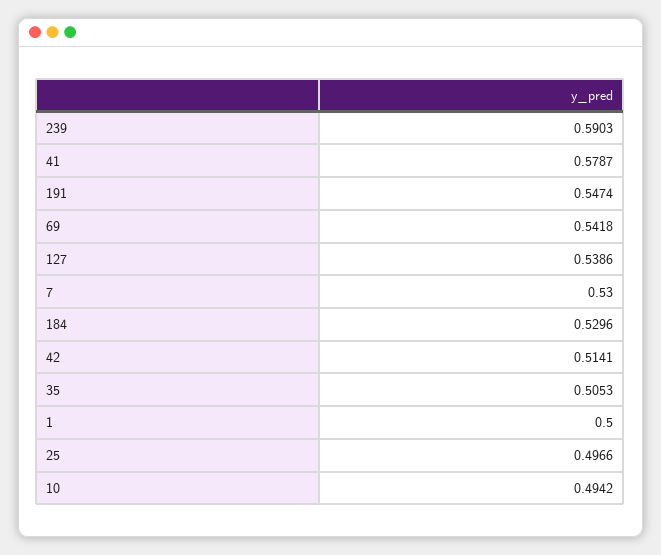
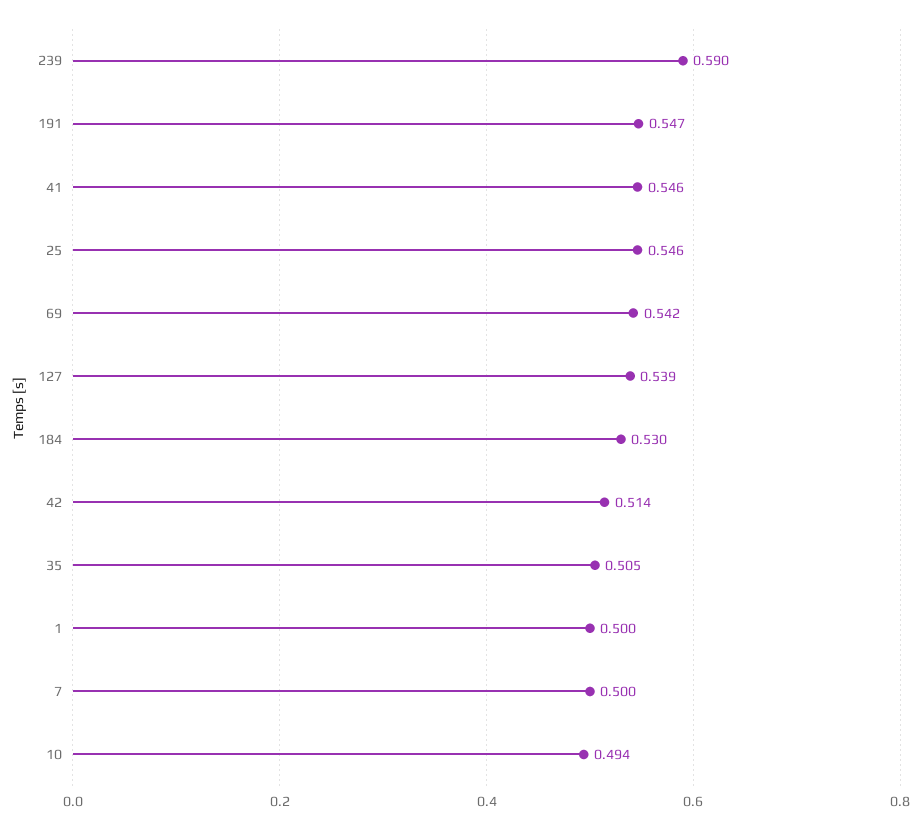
  {
    "239": 0.5903,
-   "41": 0.5787,
+   "41": 0.546,
    "191": 0.5474,
    "69": 0.5418,
    "127": 0.5386,
-   "7": 0.53,
+   "7": 0.5,
    "184": 0.5296,
    "42": 0.5141,
    "35": 0.5053,
    "1": 0.5,
-   "25": 0.4966,
+   "25": 0.546,
    "10": 0.4942
  }

